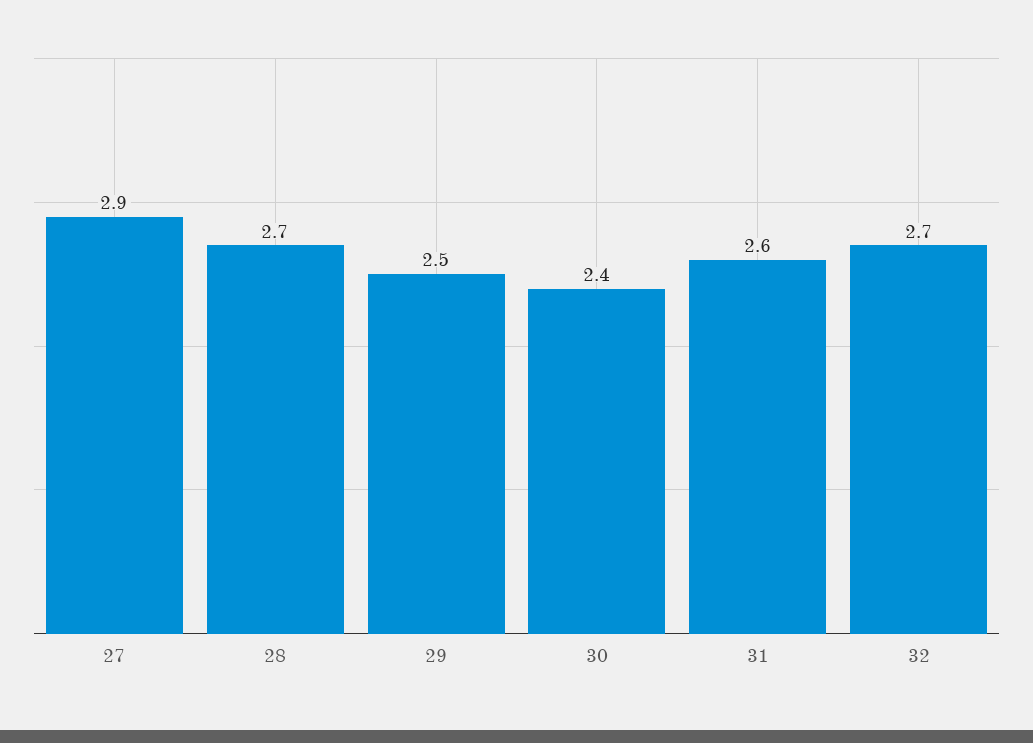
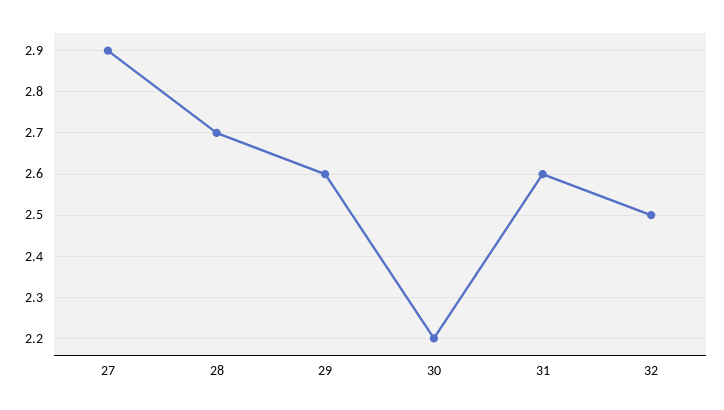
  {
    "27": 2.9,
    "28": 2.7,
-   "29": 2.5,
+   "29": 2.6,
-   "30": 2.4,
+   "30": 2.2,
    "31": 2.6,
-   "32": 2.7
+   "32": 2.5
  }

